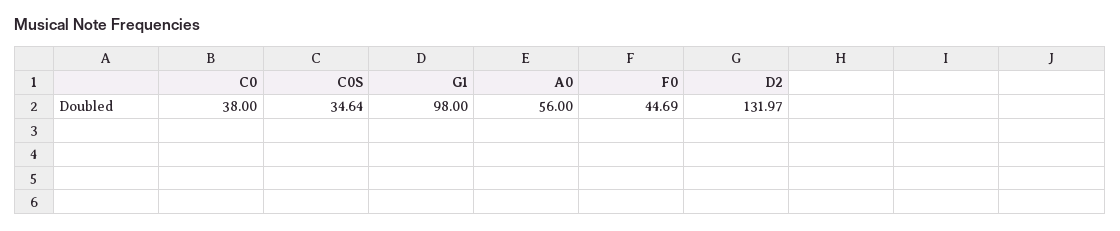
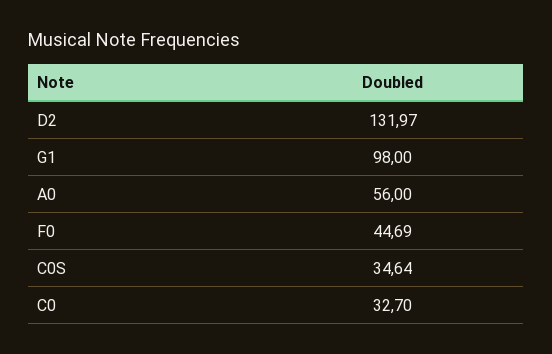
  {
-   "C0": 38,
+   "C0": 32.7,
    "C0S": 34.64,
    "G1": 98,
    "A0": 56,
    "F0": 44.69,
    "D2": 131.97
  }

